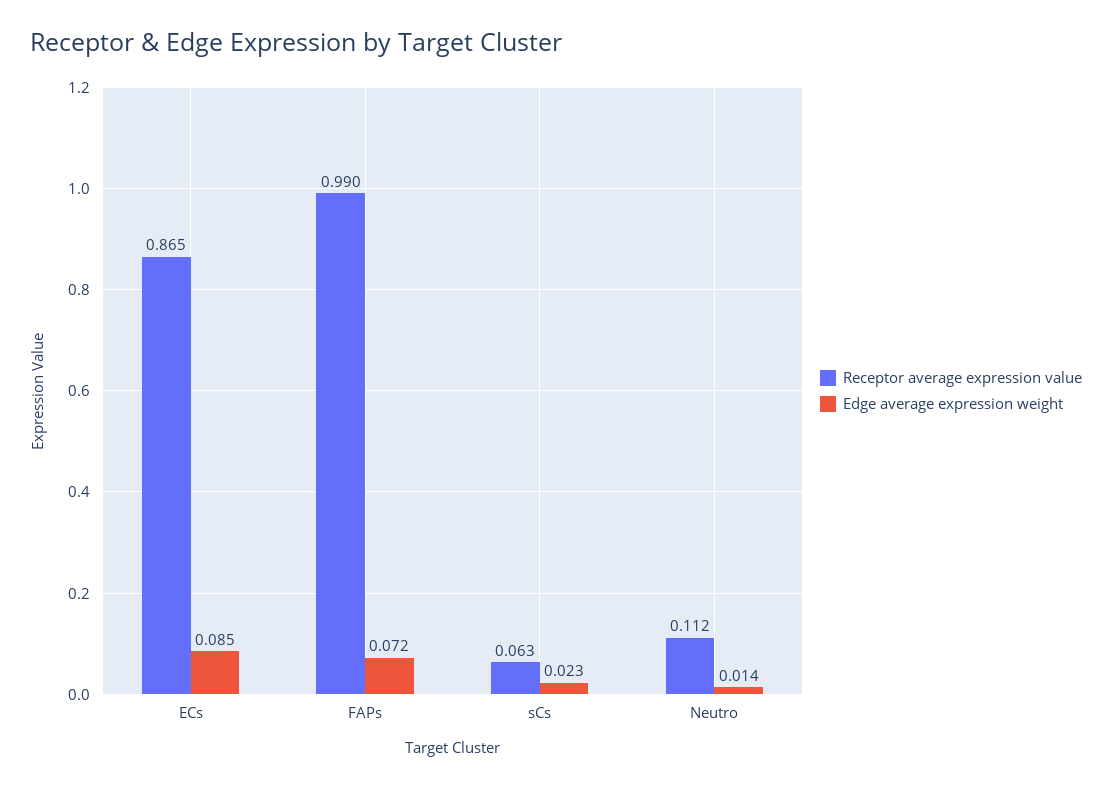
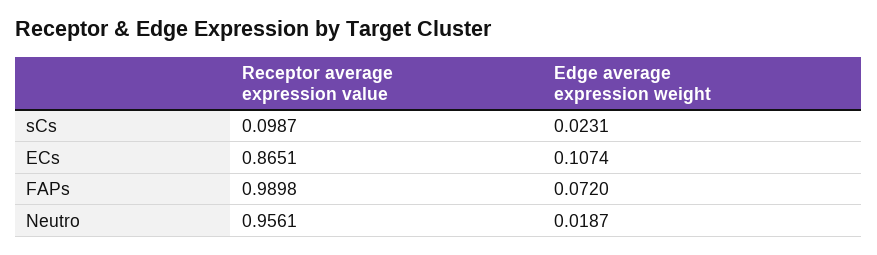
  {
    "Receptor average expression value": {
      "ECs": 0.8651,
      "FAPs": 0.9898,
-     "sCs": 0.063,
+     "sCs": 0.0987,
-     "Neutro": 0.112
+     "Neutro": 0.9561
    },
    "Edge average expression weight": {
-     "ECs": 0.085,
+     "ECs": 0.1074,
      "FAPs": 0.072,
      "sCs": 0.0231,
-     "Neutro": 0.014
+     "Neutro": 0.0187
    }
  }

